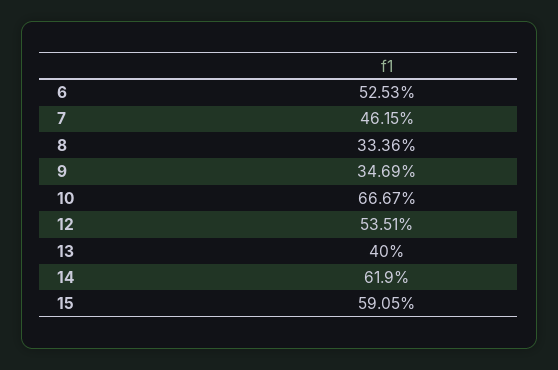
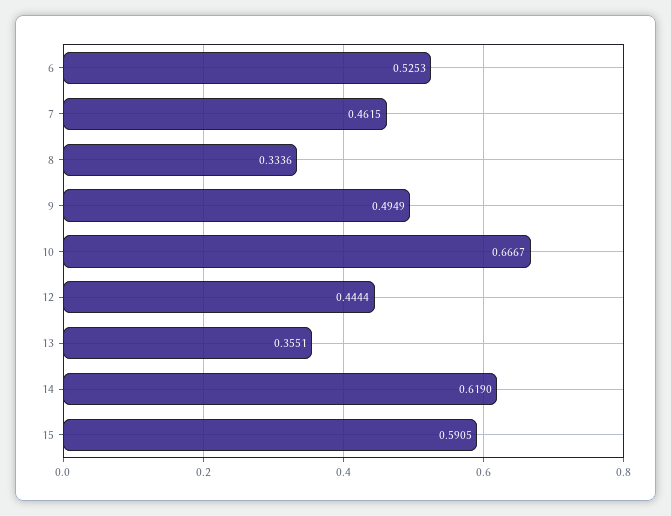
  {
    "6": 0.5253,
    "7": 0.4615,
    "8": 0.3336,
-   "9": 0.3469,
+   "9": 0.4949,
    "10": 0.6667,
-   "12": 0.5351,
+   "12": 0.4444,
-   "13": 0.4,
+   "13": 0.3551,
    "14": 0.619,
    "15": 0.5905
  }

